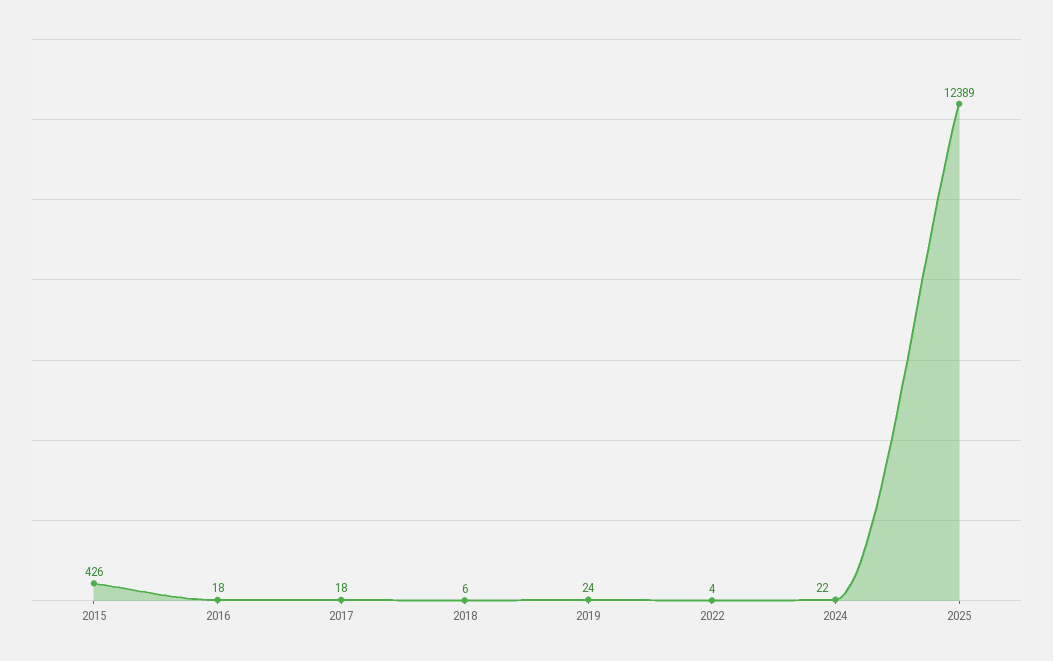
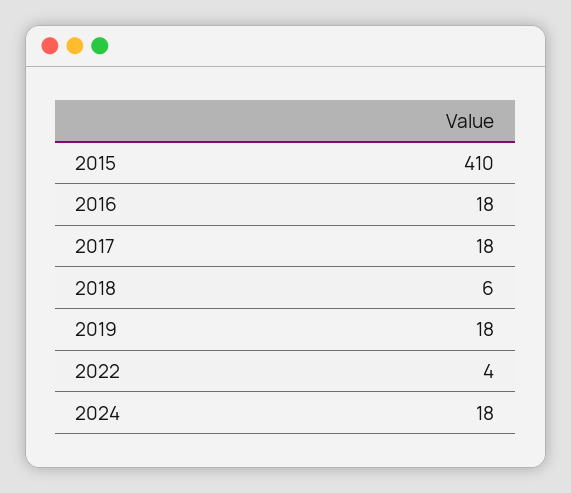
  {
-   "2015": 426,
+   "2015": 410,
    "2016": 18,
    "2017": 18,
    "2018": 6,
-   "2019": 24,
+   "2019": 18,
    "2022": 4,
-   "2024": 22,
+   "2024": 18
-   "2025": 12389
  }

